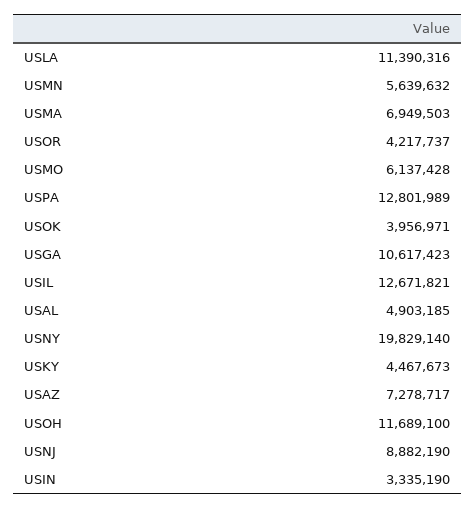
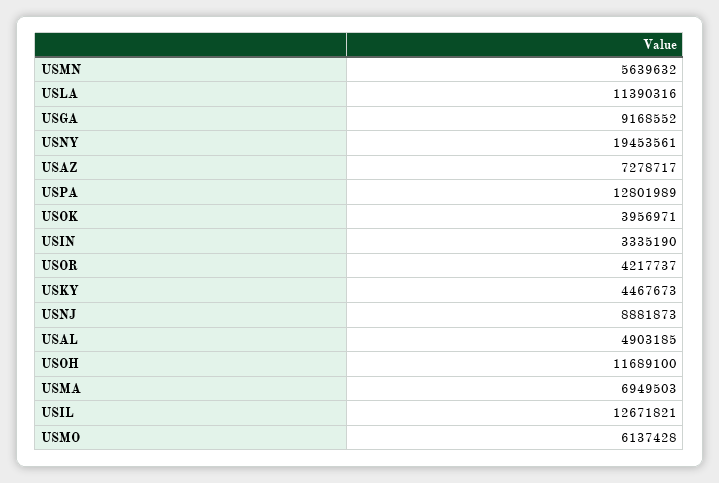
  {
    "USLA": 11390316,
    "USMN": 5639632,
    "USMA": 6949503,
    "USOR": 4217737,
    "USMO": 6137428,
    "USPA": 12801989,
    "USOK": 3956971,
-   "USGA": 10617423,
+   "USGA": 9168552,
    "USIL": 12671821,
    "USAL": 4903185,
-   "USNY": 19829140,
+   "USNY": 19453561,
    "USKY": 4467673,
    "USAZ": 7278717,
    "USOH": 11689100,
-   "USNJ": 8882190,
+   "USNJ": 8881873,
    "USIN": 3335190
  }

